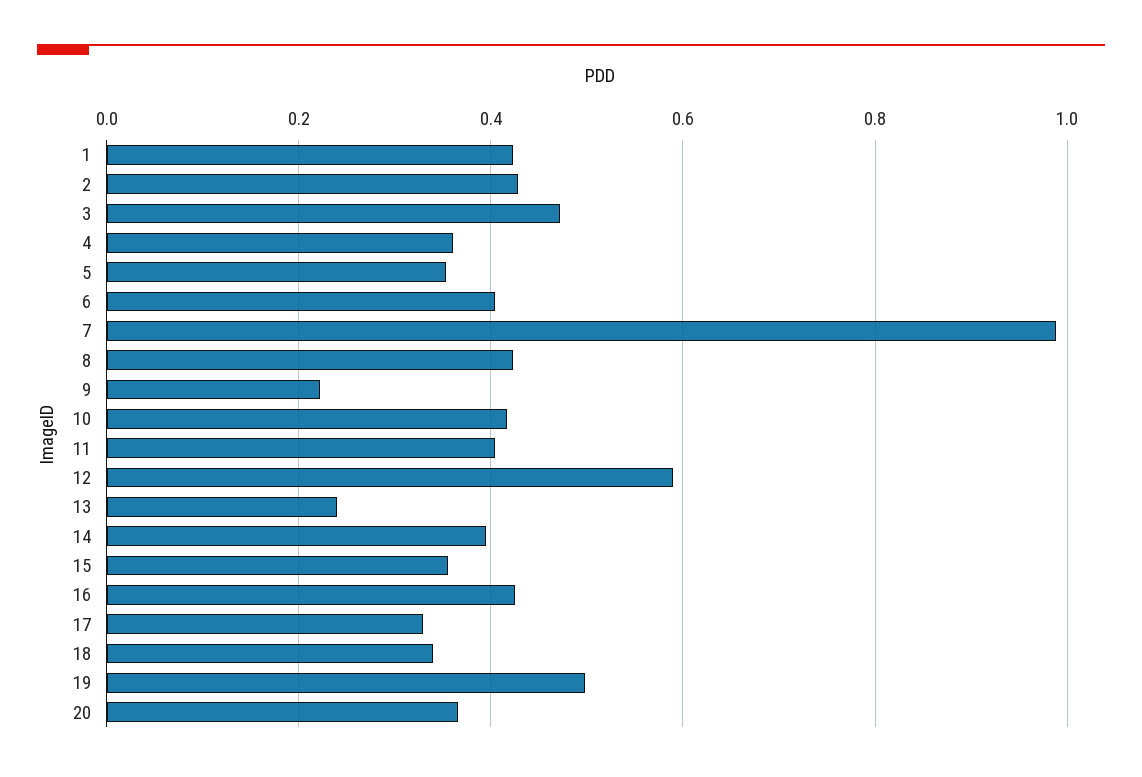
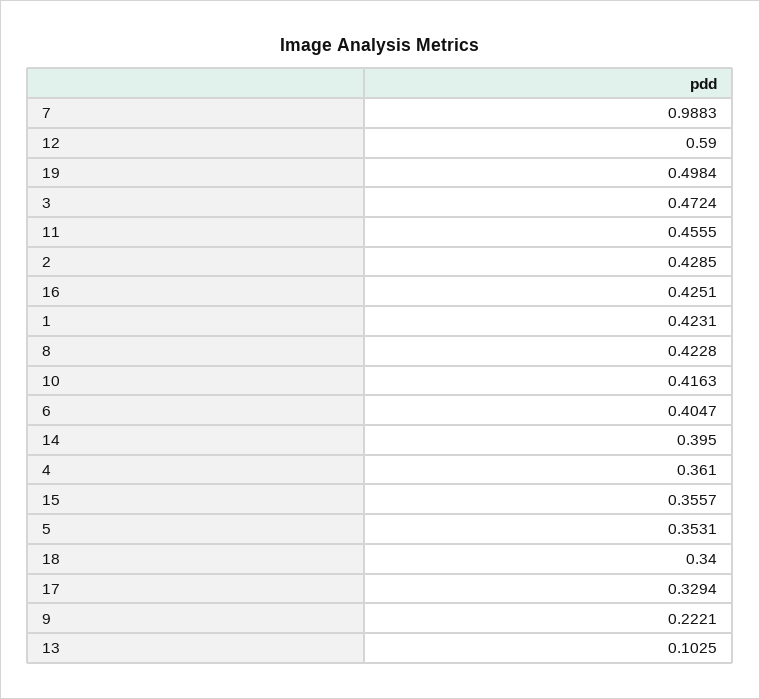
  {
    "1": 0.4231,
    "2": 0.4285,
    "3": 0.4724,
    "4": 0.361,
    "5": 0.3531,
    "6": 0.4047,
    "7": 0.9883,
    "8": 0.4228,
    "9": 0.2221,
    "10": 0.4163,
-   "11": 0.4,
+   "11": 0.4555,
    "12": 0.59,
-   "13": 0.24,
+   "13": 0.1025,
    "14": 0.395,
    "15": 0.3557,
    "16": 0.4251,
    "17": 0.3294,
    "18": 0.34,
-   "19": 0.4984,
+   "19": 0.4984
-   "20": 0.36
  }

